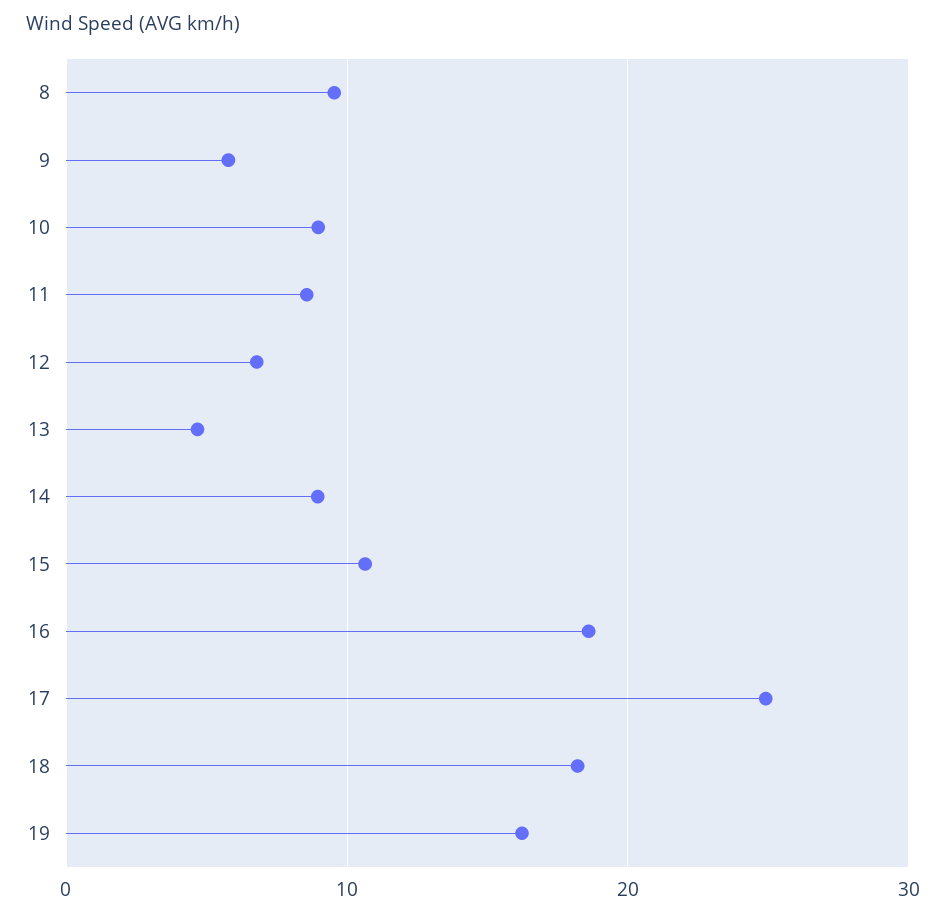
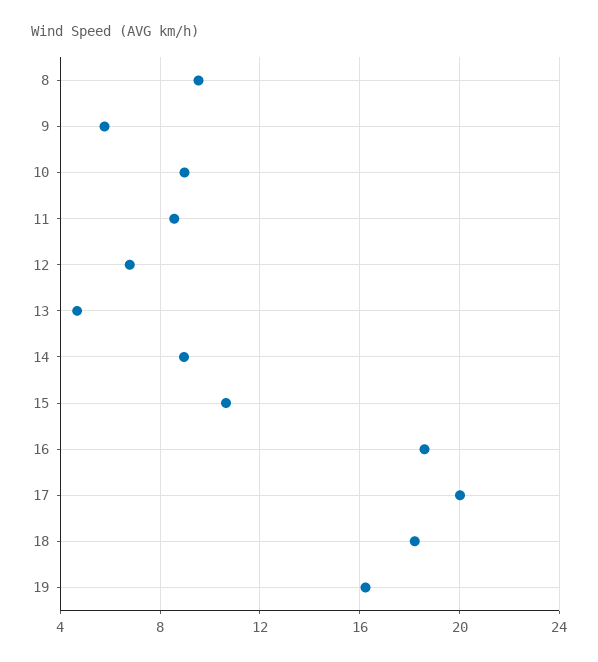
  {
    "8": 9.5,
    "9": 6,
    "10": 9,
    "11": 8.5,
    "12": 7,
    "13": 4.5,
    "14": 9,
    "15": 10.5,
    "16": 18.5,
-   "17": 25,
+   "17": 20,
    "18": 18,
    "19": 16
  }

